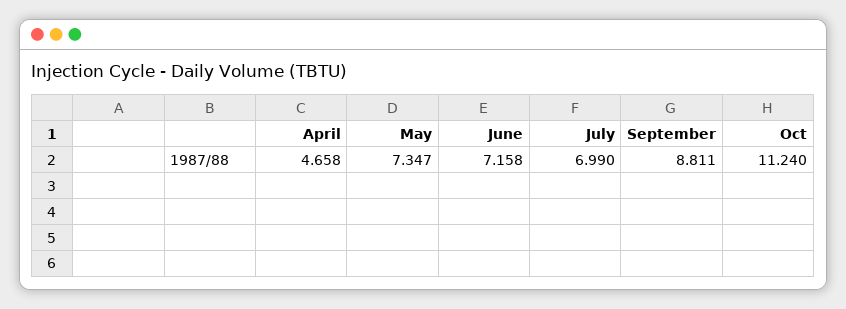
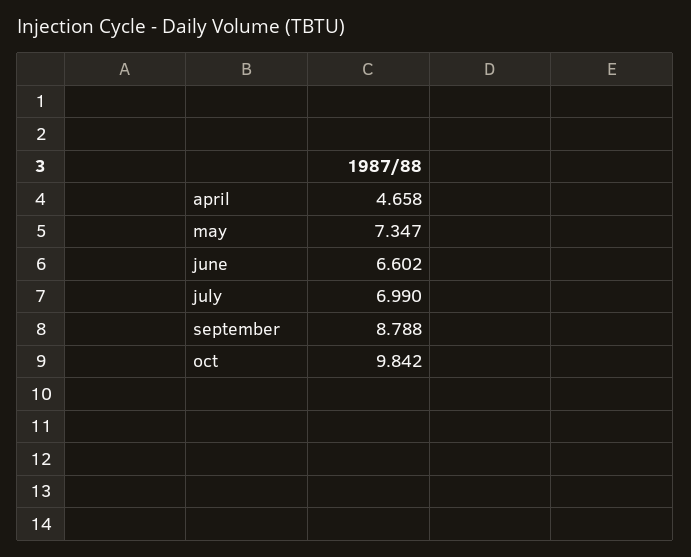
  {
    "April": 4.658,
    "May": 7.347,
-   "June": 7.158,
+   "June": 6.602,
    "July": 6.99,
-   "September": 8.811,
+   "September": 8.788,
-   "Oct": 11.24
+   "Oct": 9.842
  }

